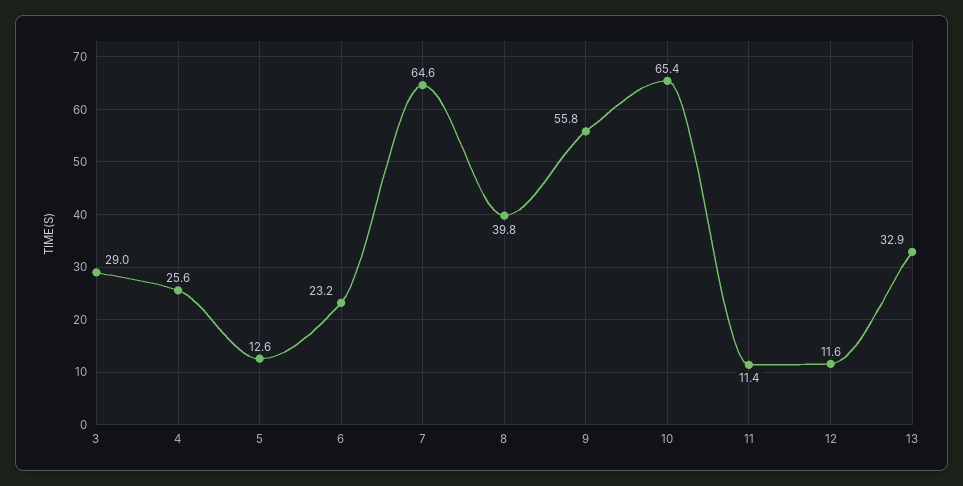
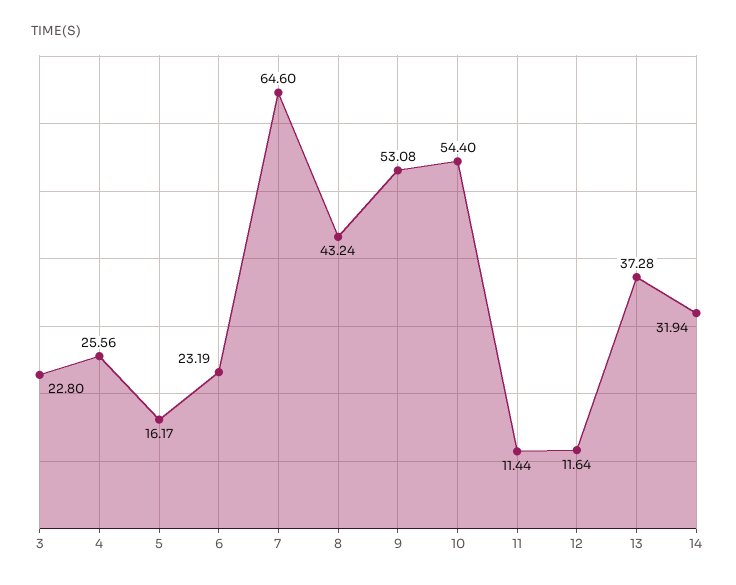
  {
-   "3": 29,
+   "3": 22.8,
    "4": 25.56,
-   "5": 12.6,
+   "5": 16.17,
    "6": 23.19,
    "7": 64.6,
-   "8": 39.8,
+   "8": 43.24,
-   "9": 55.8,
+   "9": 53.08,
-   "10": 65.4,
+   "10": 54.4,
    "11": 11.44,
    "12": 11.64,
-   "13": 32.9
+   "13": 37.28,
+   "14": 31.94
  }

